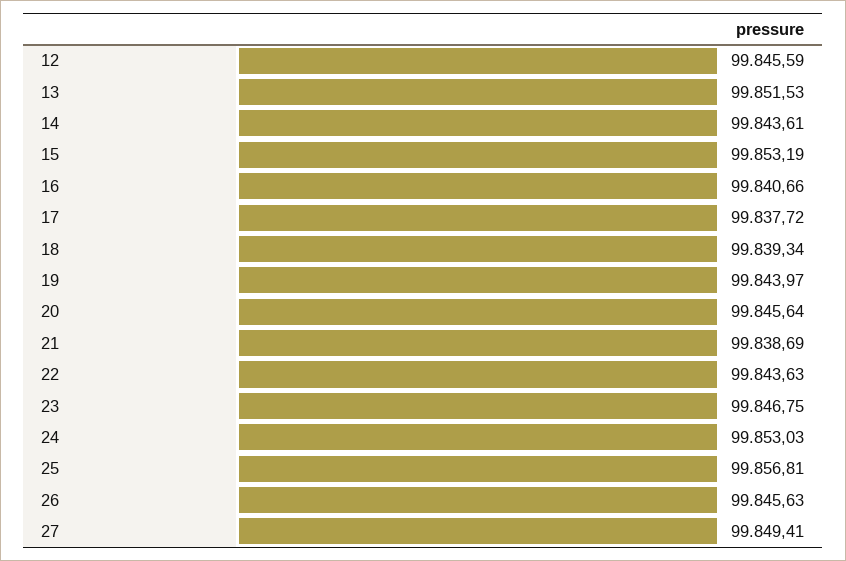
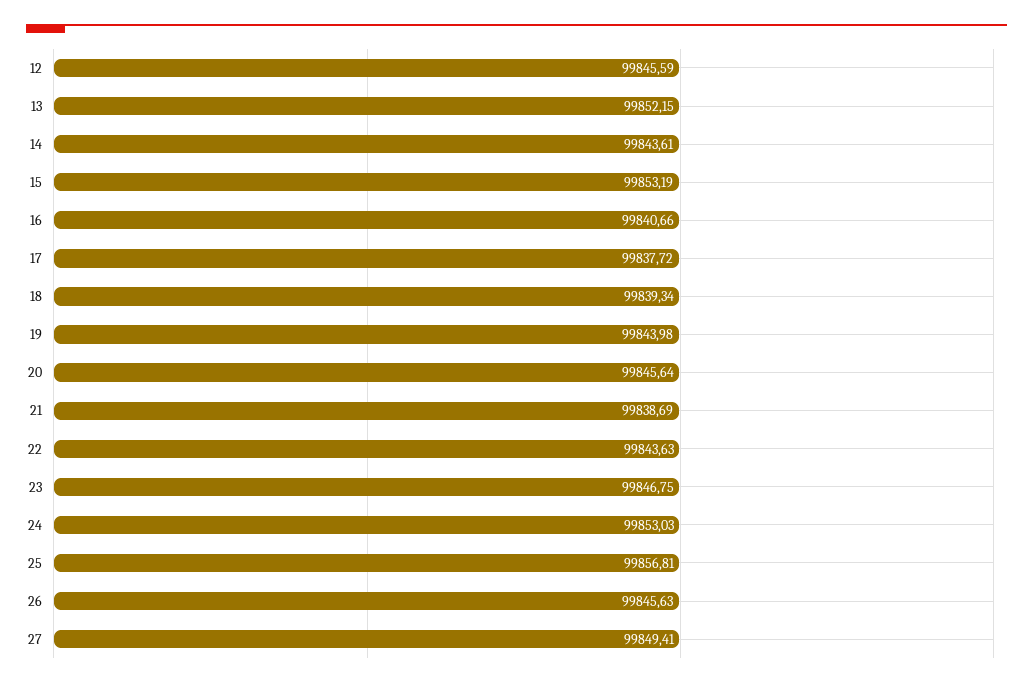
  {
    "12": 99845.59,
-   "13": 99851.53,
+   "13": 99852.15,
    "14": 99843.61,
    "15": 99853.19,
    "16": 99840.66,
    "17": 99837.72,
    "18": 99839.34,
-   "19": 99843.97,
+   "19": 99843.98,
    "20": 99845.64,
    "21": 99838.69,
    "22": 99843.63,
    "23": 99846.75,
    "24": 99853.03,
    "25": 99856.81,
    "26": 99845.63,
    "27": 99849.41
  }

